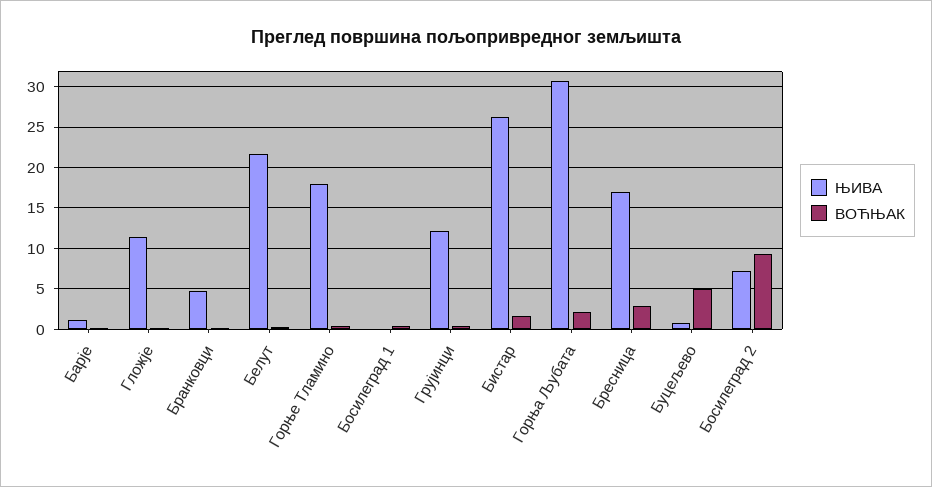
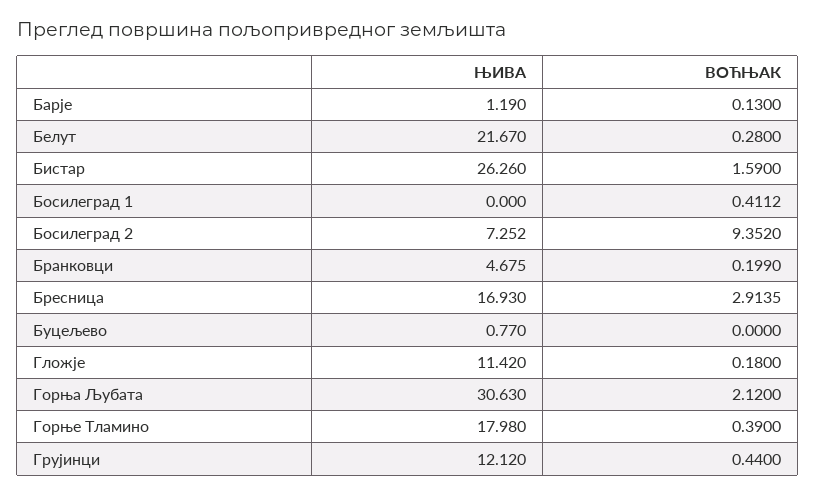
  {
    "ЊИВА": {
      "Барје": 1.19,
      "Гложје": 11.42,
      "Бранковци": 4.675,
      "Белут": 21.67,
      "Горње Тламино": 17.98,
      "Босилеград 1": 0,
      "Грујинци": 12.12,
      "Бистар": 26.26,
      "Горња Љубата": 30.63,
      "Бресница": 16.93,
      "Буцељево": 0.77,
      "Босилеград 2": 7.252
    },
    "ВОЋЊАК": {
      "Барје": 0.13,
      "Гложје": 0.18,
      "Бранковци": 0.199,
      "Белут": 0.28,
      "Горње Тламино": 0.39,
      "Босилеград 1": 0.4112,
      "Грујинци": 0.44,
      "Бистар": 1.59,
      "Горња Љубата": 2.12,
      "Бресница": 2.9135,
-     "Буцељево": 5,
+     "Буцељево": 0,
      "Босилеград 2": 9.352
    }
  }

